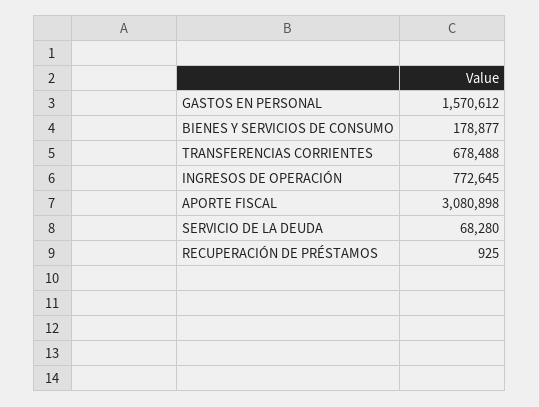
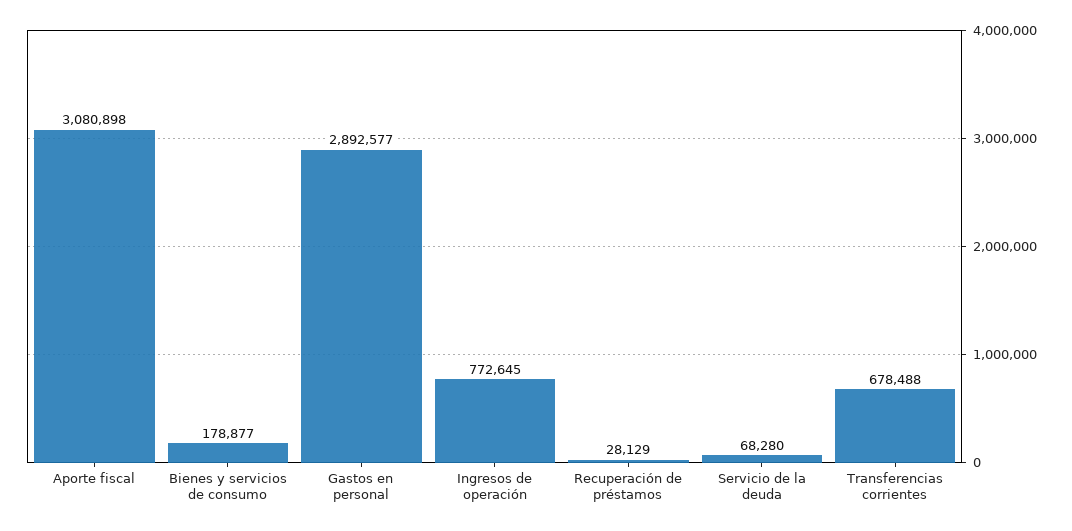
  {
-   "GASTOS EN PERSONAL": 1570612,
+   "GASTOS EN PERSONAL": 2892577,
    "BIENES Y SERVICIOS DE CONSUMO": 178877,
    "TRANSFERENCIAS CORRIENTES": 678488,
    "INGRESOS DE OPERACIÓN": 772645,
    "APORTE FISCAL": 3080898,
    "SERVICIO DE LA DEUDA": 68280,
-   "RECUPERACIÓN DE PRÉSTAMOS": 925
+   "RECUPERACIÓN DE PRÉSTAMOS": 28129
  }

